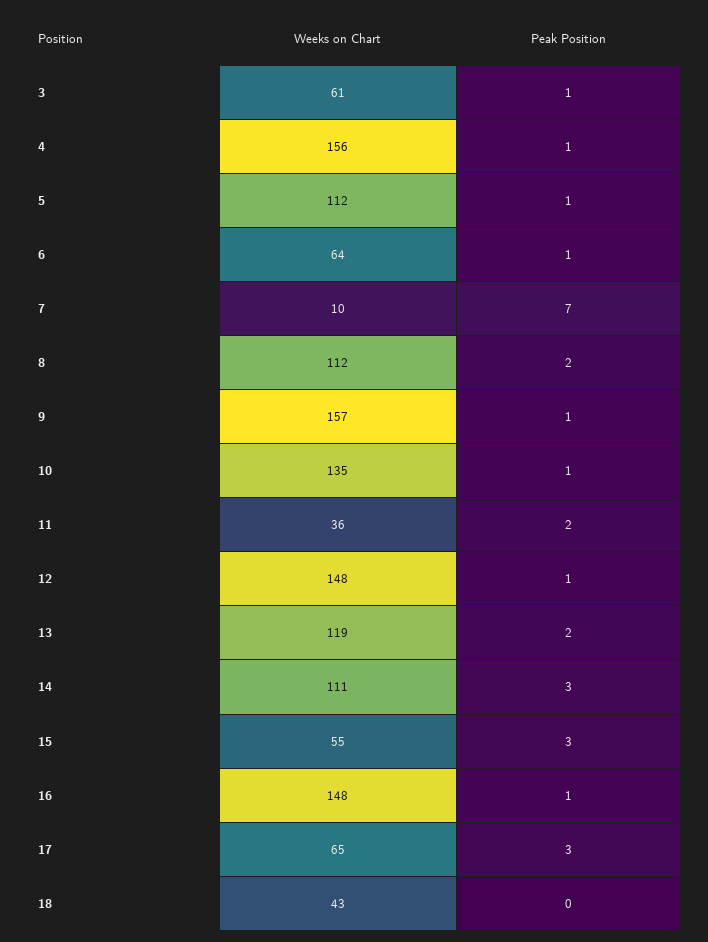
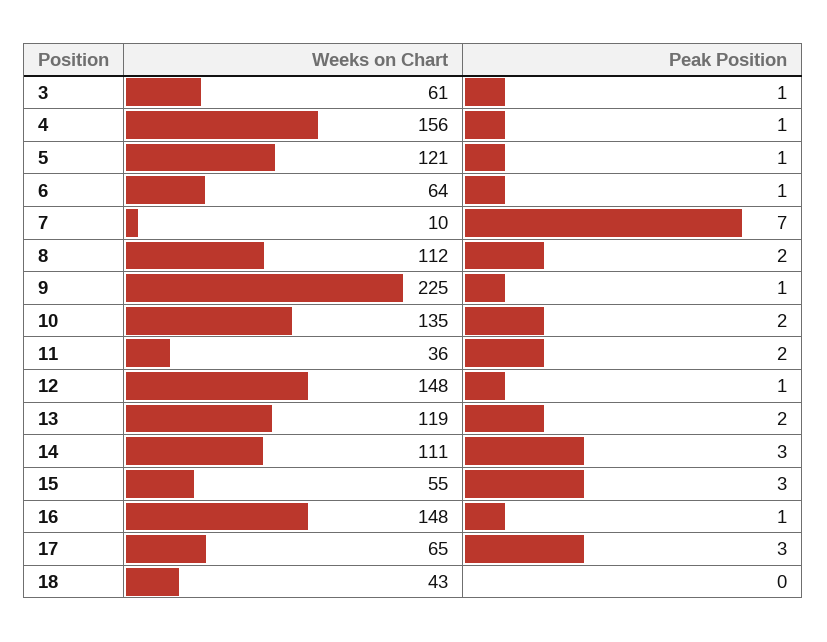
  {
    "Weeks on Chart": {
      "3": 61,
      "4": 156,
-     "5": 112,
+     "5": 121,
      "6": 64,
      "7": 10,
      "8": 112,
-     "9": 157,
+     "9": 225,
      "10": 135,
      "11": 36,
      "12": 148,
      "13": 119,
      "14": 111,
      "15": 55,
      "16": 148,
      "17": 65,
      "18": 43
    },
    "Peak Position": {
      "3": 1,
      "4": 1,
      "5": 1,
      "6": 1,
      "7": 7,
      "8": 2,
      "9": 1,
-     "10": 1,
+     "10": 2,
      "11": 2,
      "12": 1,
      "13": 2,
      "14": 3,
      "15": 3,
      "16": 1,
      "17": 3,
      "18": 0
    }
  }

